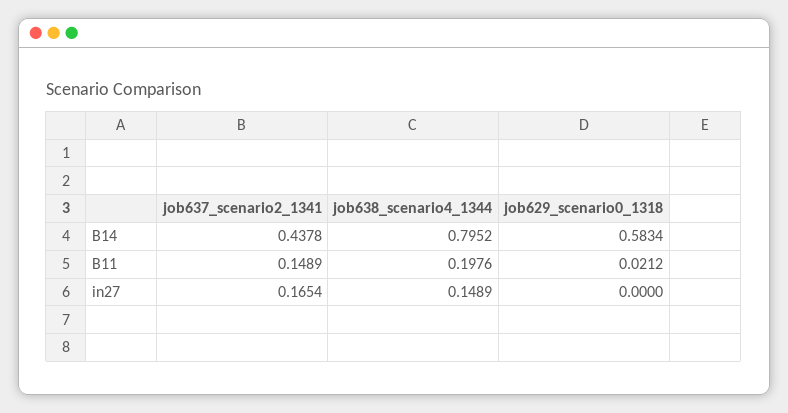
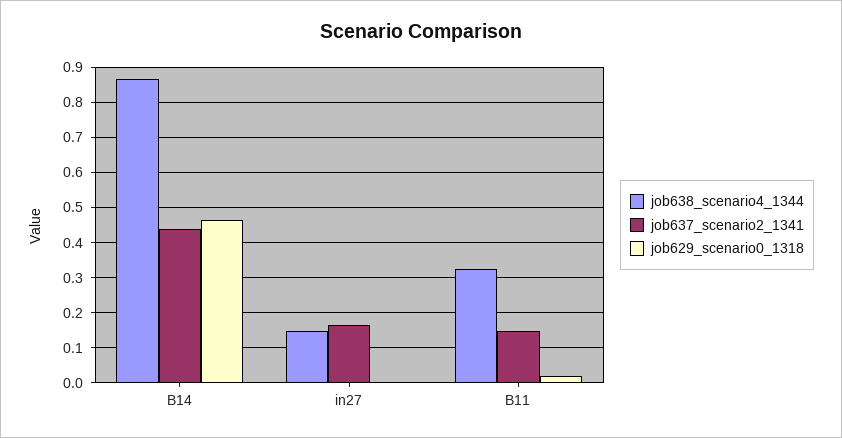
  {
    "job637_scenario2_1341": {
      "B14": 0.4378,
      "B11": 0.1489,
      "in27": 0.1654
    },
    "job638_scenario4_1344": {
-     "B14": 0.7952,
+     "B14": 0.86,
-     "B11": 0.1976,
+     "B11": 0.32,
      "in27": 0.1489
    },
    "job629_scenario0_1318": {
-     "B14": 0.5834,
+     "B14": 0.46,
      "B11": 0.0212,
      "in27": 0
    }
  }

